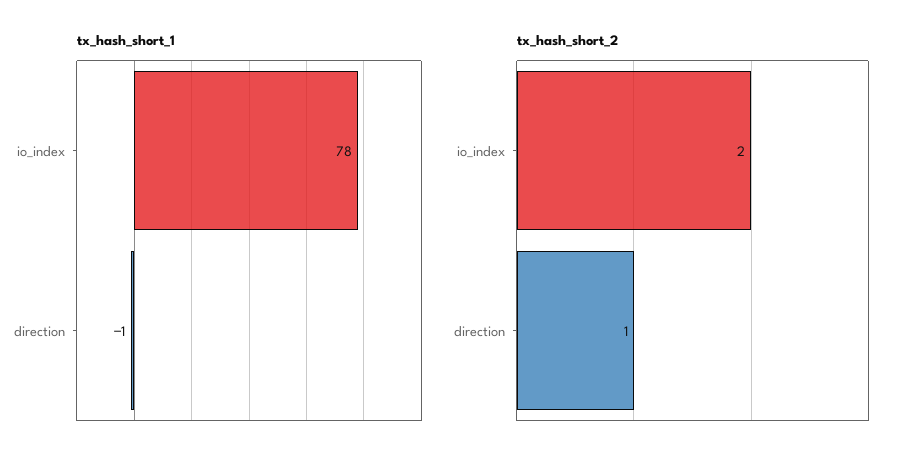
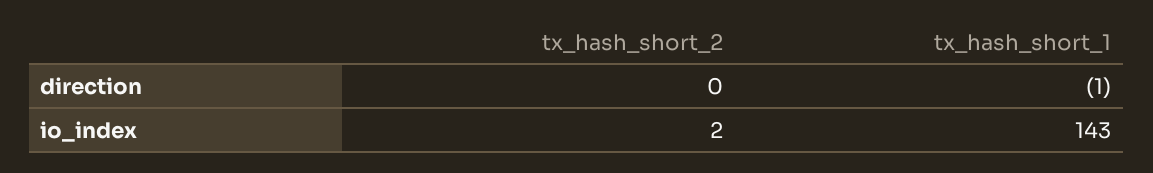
  {
    "tx_hash_short_1": {
-     "io_index": 78,
+     "io_index": 143,
      "direction": -1
    },
    "tx_hash_short_2": {
      "io_index": 2,
-     "direction": 1
+     "direction": 0
    }
  }

